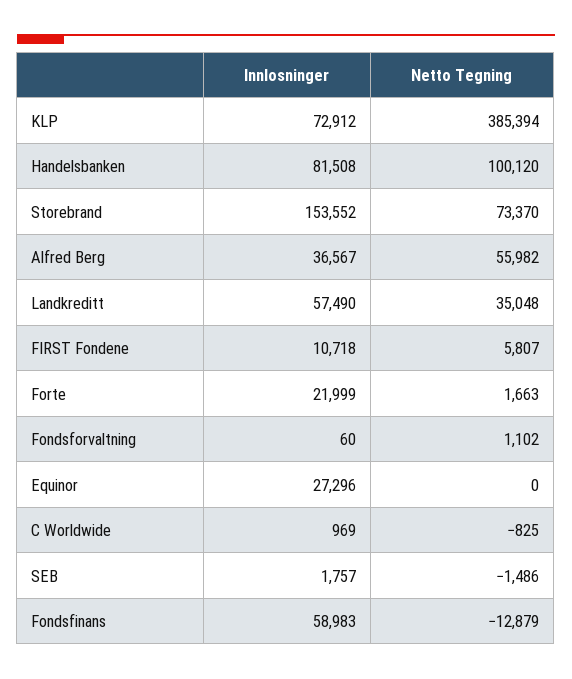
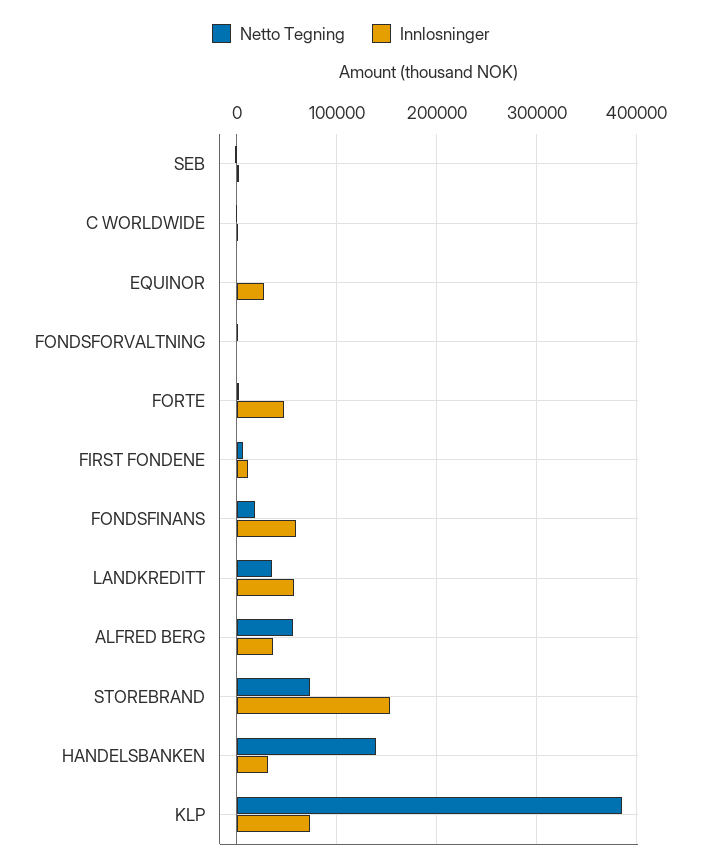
  {
    "Innlosninger": {
      "KLP": 72912,
-     "Handelsbanken": 81508,
+     "Handelsbanken": 30000,
      "Storebrand": 153552,
      "Alfred Berg": 36567,
      "Landkreditt": 57490,
      "FIRST Fondene": 10718,
-     "Forte": 21999,
+     "Forte": 50000,
      "Fondsforvaltning": 60,
      "Equinor": 27296,
      "C Worldwide": 969,
      "SEB": 1757,
      "Fondsfinans": 58983
    },
    "Netto Tegning": {
      "KLP": 385394,
-     "Handelsbanken": 100120,
+     "Handelsbanken": 140000,
      "Storebrand": 73370,
      "Alfred Berg": 55982,
      "Landkreditt": 35048,
      "FIRST Fondene": 5807,
      "Forte": 1663,
      "Fondsforvaltning": 1102,
      "Equinor": 0,
      "C Worldwide": -825,
      "SEB": -1486,
-     "Fondsfinans": -12879
+     "Fondsfinans": 20000
    }
  }

